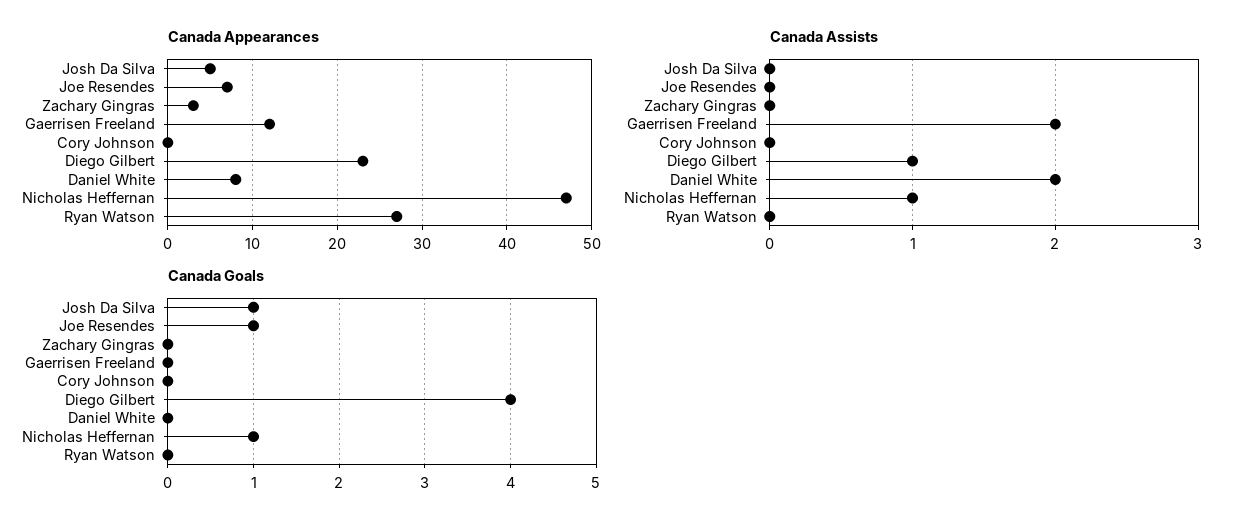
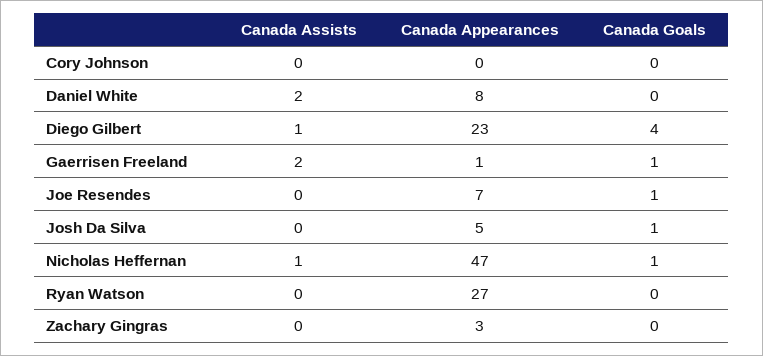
  {
    "Canada Appearances": {
      "Josh Da Silva": 5,
      "Joe Resendes": 7,
      "Zachary Gingras": 3,
-     "Gaerrisen Freeland": 12,
+     "Gaerrisen Freeland": 1,
      "Cory Johnson": 0,
      "Diego Gilbert": 23,
      "Daniel White": 8,
      "Nicholas Heffernan": 47,
      "Ryan Watson": 27
    },
    "Canada Assists": {
      "Josh Da Silva": 0,
      "Joe Resendes": 0,
      "Zachary Gingras": 0,
      "Gaerrisen Freeland": 2,
      "Cory Johnson": 0,
      "Diego Gilbert": 1,
      "Daniel White": 2,
      "Nicholas Heffernan": 1,
      "Ryan Watson": 0
    },
    "Canada Goals": {
      "Josh Da Silva": 1,
      "Joe Resendes": 1,
      "Zachary Gingras": 0,
-     "Gaerrisen Freeland": 0,
+     "Gaerrisen Freeland": 1,
      "Cory Johnson": 0,
      "Diego Gilbert": 4,
      "Daniel White": 0,
      "Nicholas Heffernan": 1,
      "Ryan Watson": 0
    }
  }

